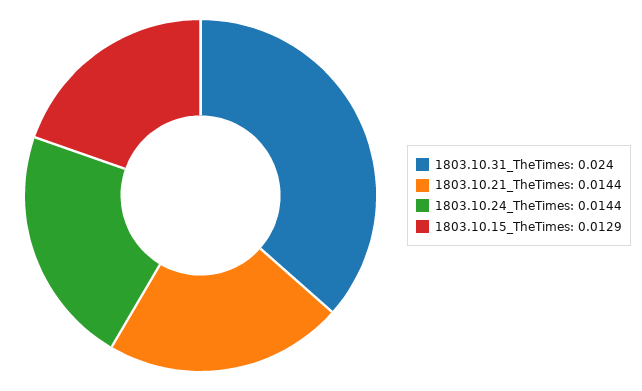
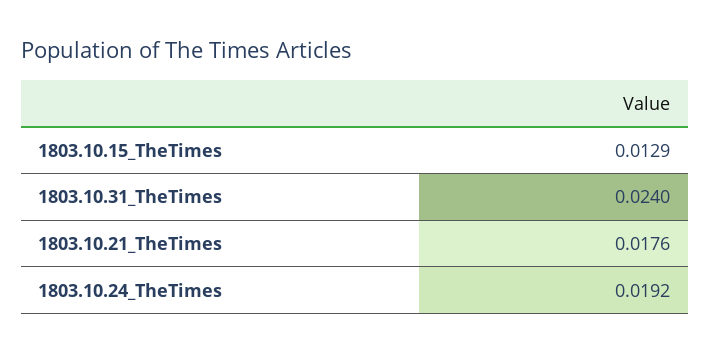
  {
    "1803.10.31_TheTimes": 0.024,
-   "1803.10.21_TheTimes": 0.0144,
+   "1803.10.21_TheTimes": 0.0176,
-   "1803.10.24_TheTimes": 0.0144,
+   "1803.10.24_TheTimes": 0.0192,
    "1803.10.15_TheTimes": 0.0129
  }

